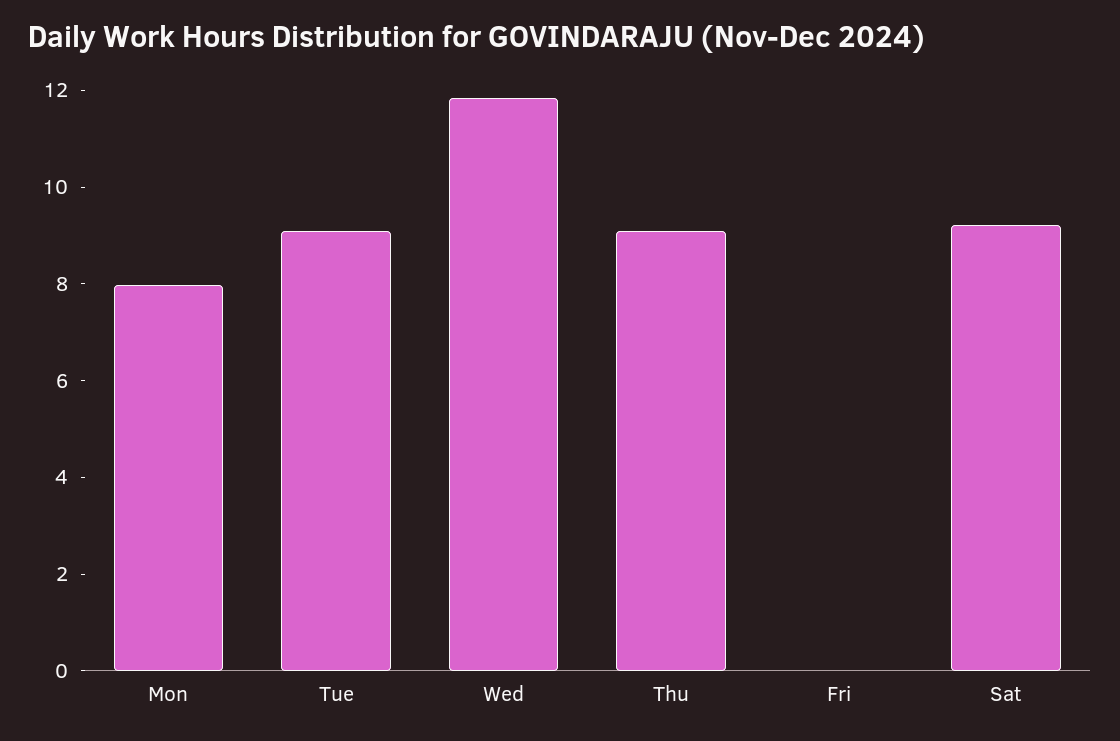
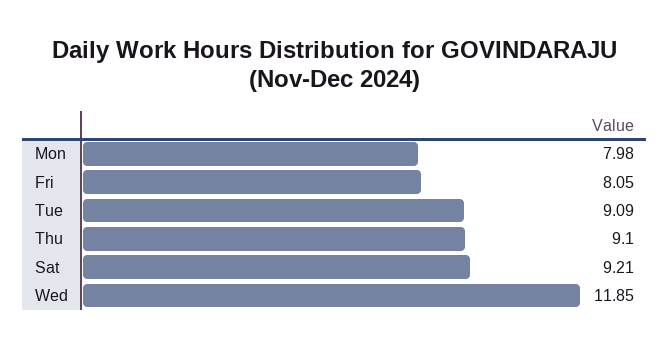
  {
    "Mon": 7.98,
    "Tue": 9.09,
    "Wed": 11.85,
    "Thu": 9.1,
-   "Fri": 0,
+   "Fri": 8.05,
    "Sat": 9.21
  }

